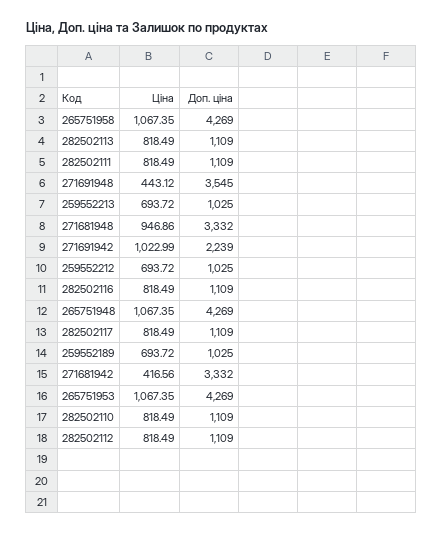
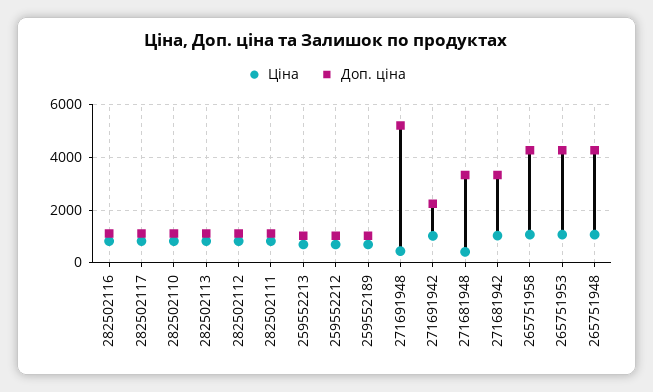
  {
    "Ціна": {
      "265751958": 1067.35,
      "282502113": 818.49,
      "282502111": 818.49,
      "271691948": 443.12,
      "259552213": 693.72,
-     "271681948": 946.86,
+     "271681948": 500,
      "271691942": 1022.99,
      "259552212": 693.72,
      "282502116": 818.49,
      "265751948": 1067.35,
      "282502117": 818.49,
      "259552189": 693.72,
-     "271681942": 416.56,
+     "271681942": 1000,
      "265751953": 1067.35,
      "282502110": 818.49,
      "282502112": 818.49
    },
    "Доп. ціна": {
      "265751958": 4269,
      "282502113": 1109,
      "282502111": 1109,
-     "271691948": 3545,
+     "271691948": 5250,
      "259552213": 1025,
      "271681948": 3332,
      "271691942": 2239,
      "259552212": 1025,
      "282502116": 1109,
      "265751948": 4269,
      "282502117": 1109,
      "259552189": 1025,
      "271681942": 3332,
      "265751953": 4269,
      "282502110": 1109,
      "282502112": 1109
    }
  }

